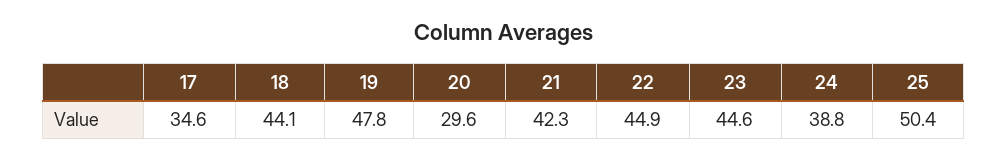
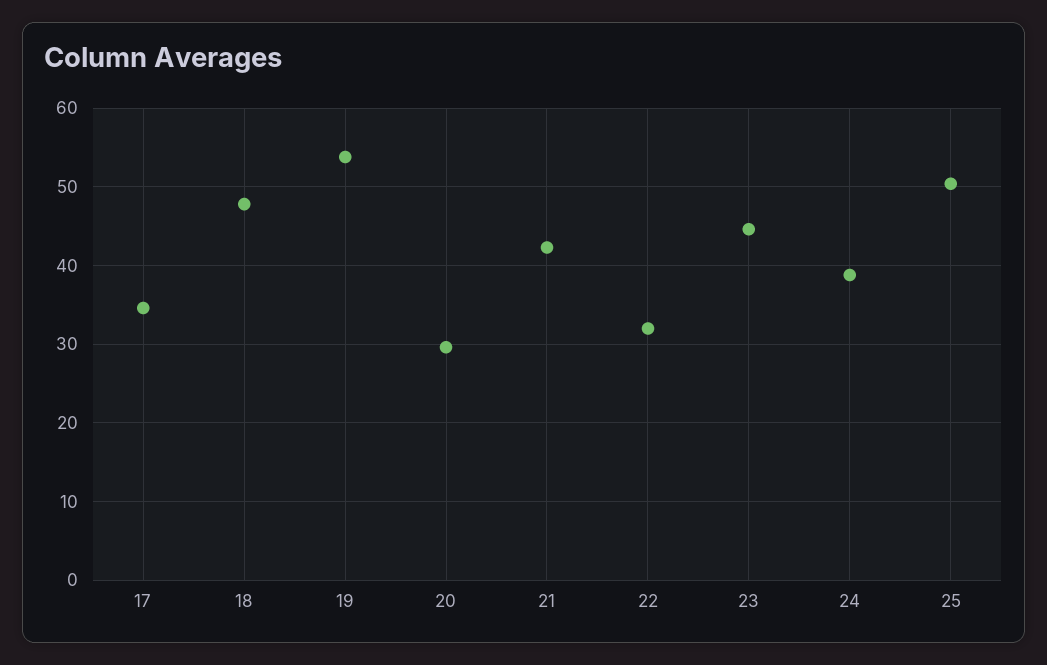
  {
    "17": 34.6,
-   "18": 44.1,
+   "18": 48,
-   "19": 47.8,
+   "19": 54,
    "20": 29.6,
    "21": 42.3,
-   "22": 44.9,
+   "22": 32,
    "23": 44.6,
    "24": 38.8,
    "25": 50.4
  }

